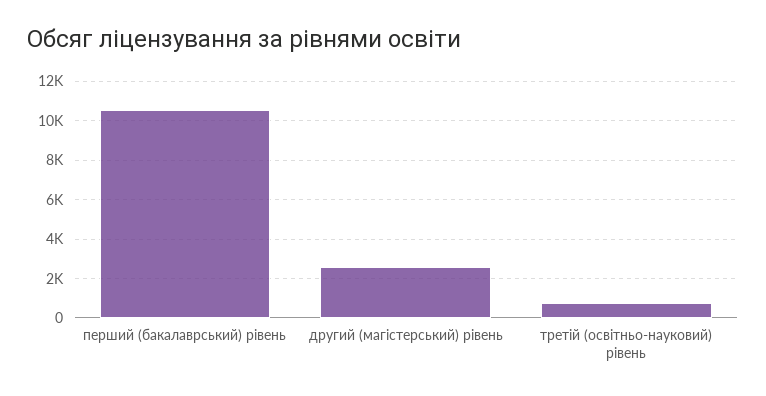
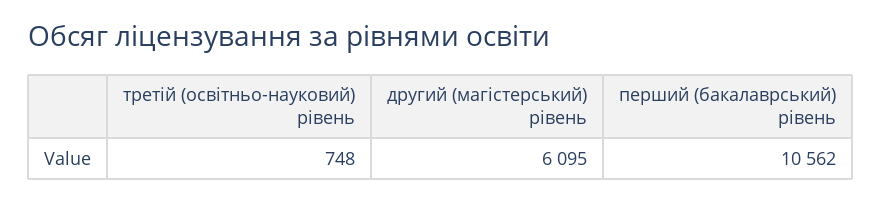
  {
    "перший (бакалаврський) рівень": 10562,
-   "другий (магістерський) рівень": 2500,
+   "другий (магістерський) рівень": 6095,
    "третій (освітньо-науковий) рівень": 748
  }

